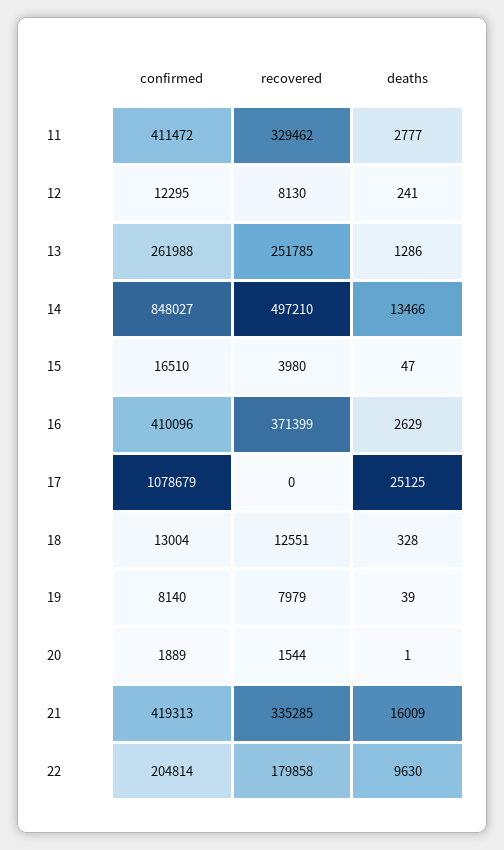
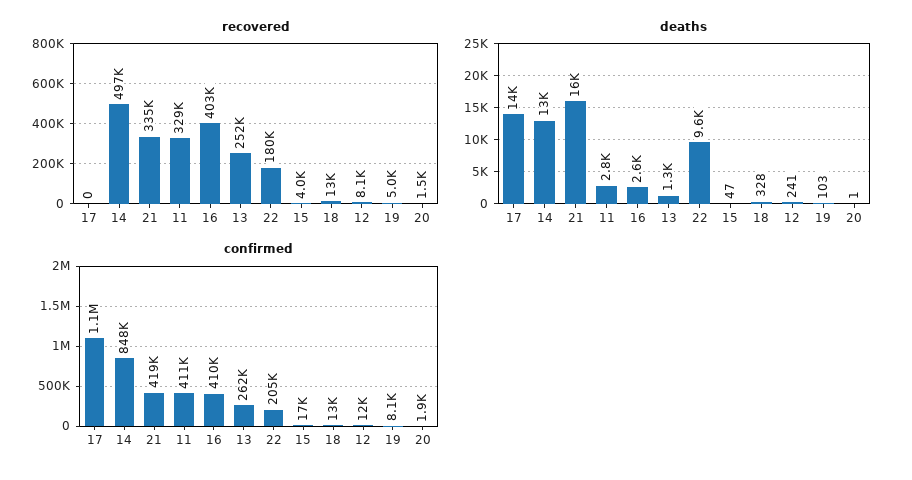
  {
    "confirmed": {
      "11": 411472,
      "12": 12295,
      "13": 261988,
      "14": 848027,
      "15": 16510,
      "16": 410096,
      "17": 1078679,
      "18": 13004,
      "19": 8140,
      "20": 1889,
      "21": 419313,
      "22": 204814
    },
    "recovered": {
      "11": 329462,
      "12": 8130,
      "13": 251785,
      "14": 497210,
      "15": 3980,
-     "16": 371399,
+     "16": 403000,
      "17": 0,
      "18": 12551,
-     "19": 7979,
+     "19": 5000,
      "20": 1544,
      "21": 335285,
      "22": 179858
    },
    "deaths": {
      "11": 2777,
      "12": 241,
      "13": 1286,
      "14": 13466,
      "15": 47,
      "16": 2629,
-     "17": 25125,
+     "17": 14000,
      "18": 328,
-     "19": 39,
+     "19": 103,
      "20": 1,
      "21": 16009,
      "22": 9630
    }
  }

